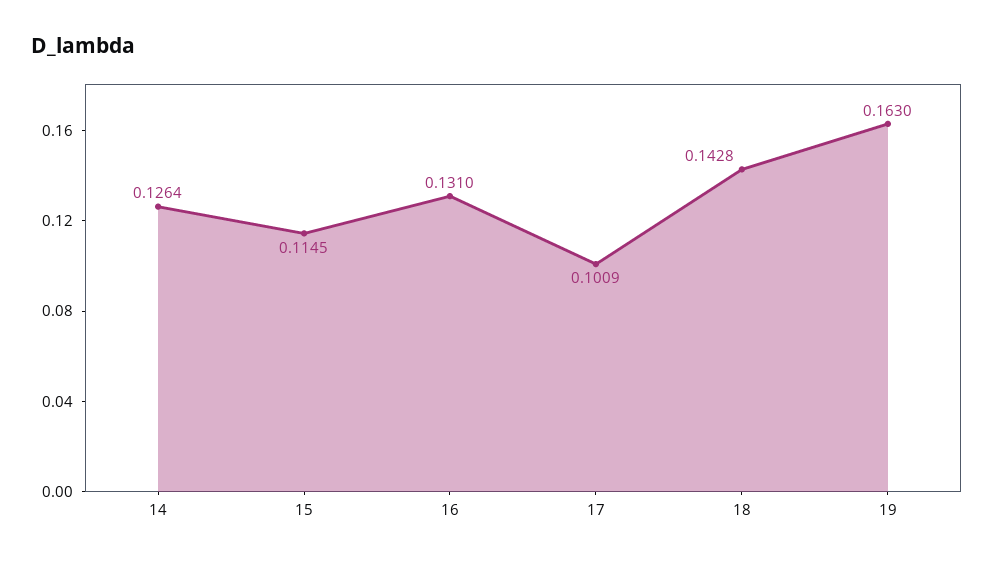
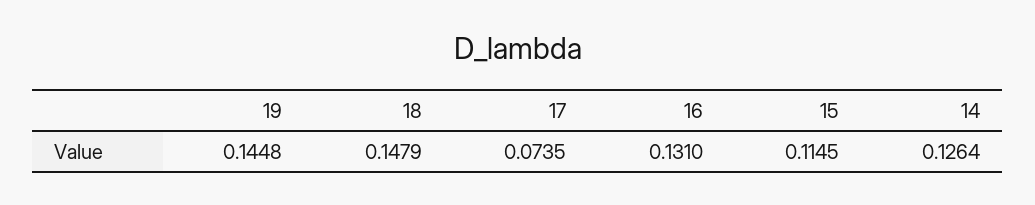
  {
    "14": 0.1264,
    "15": 0.1145,
    "16": 0.131,
-   "17": 0.1009,
+   "17": 0.0735,
-   "18": 0.1428,
+   "18": 0.1479,
-   "19": 0.163
+   "19": 0.1448
  }

